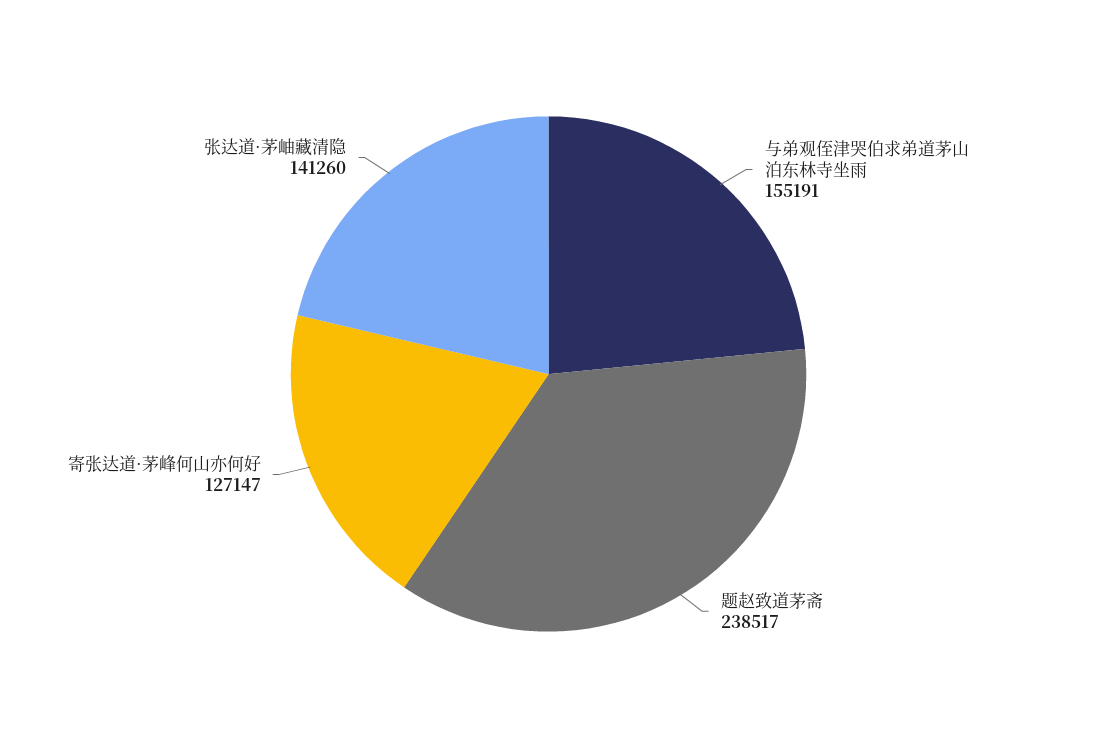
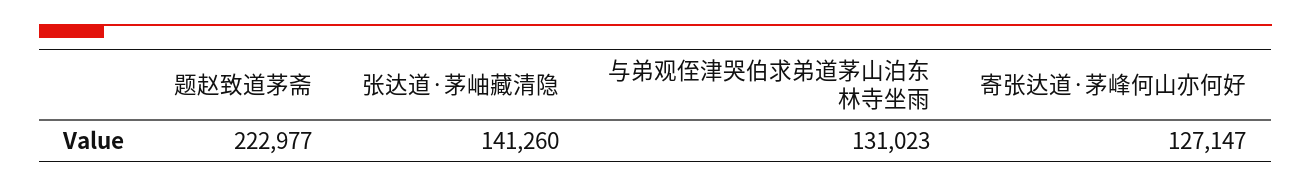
  {
-   "与弟观侄津哭伯求弟道茅山泊东林寺坐雨": 155191,
+   "与弟观侄津哭伯求弟道茅山泊东林寺坐雨": 131023,
-   "题赵致道茅斋": 238517,
+   "题赵致道茅斋": 222977,
    "寄张达道·茅峰何山亦何好": 127147,
    "张达道·茅岫藏清隐": 141260
  }

